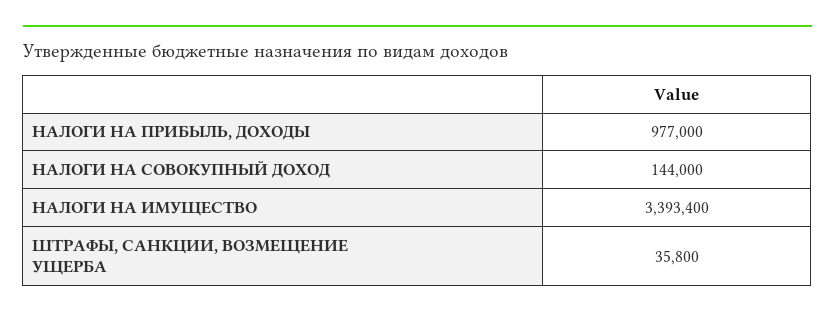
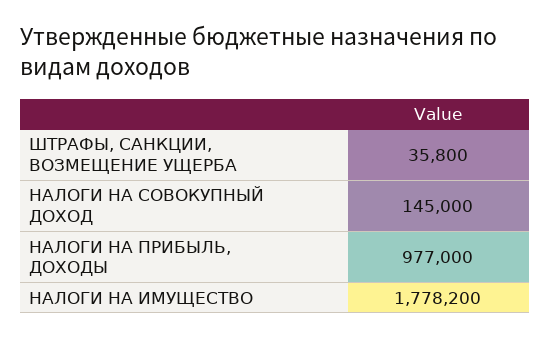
  {
    "НАЛОГИ НА ПРИБЫЛЬ, ДОХОДЫ": 977000,
-   "НАЛОГИ НА СОВОКУПНЫЙ ДОХОД": 144000,
+   "НАЛОГИ НА СОВОКУПНЫЙ ДОХОД": 145000,
-   "НАЛОГИ НА ИМУЩЕСТВО": 3393400,
+   "НАЛОГИ НА ИМУЩЕСТВО": 1778200,
    "ШТРАФЫ, САНКЦИИ, ВОЗМЕЩЕНИЕ УЩЕРБА": 35800
  }

